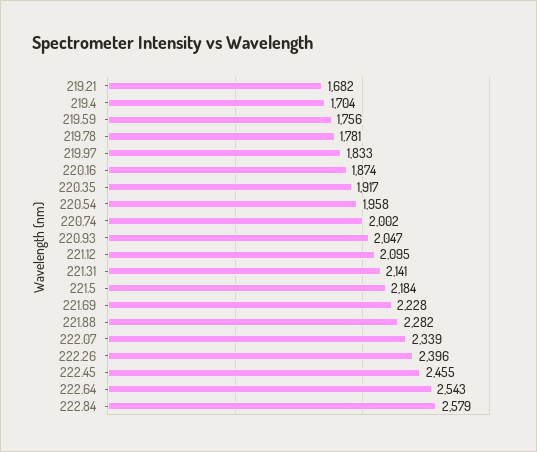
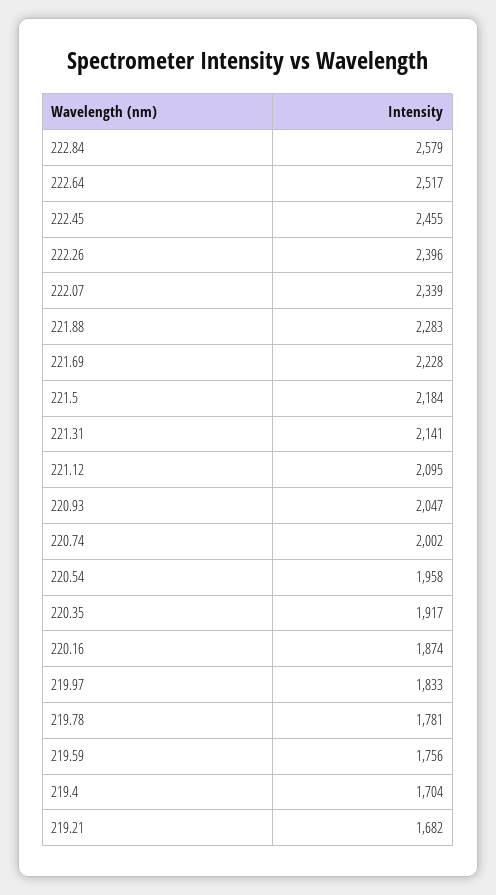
  {
    "219.21": 1682,
    "219.4": 1704,
    "219.59": 1756,
    "219.78": 1781,
    "219.97": 1833,
    "220.16": 1874,
    "220.35": 1917,
    "220.54": 1958,
    "220.74": 2002,
    "220.93": 2047,
    "221.12": 2095,
    "221.31": 2141,
    "221.5": 2184,
    "221.69": 2228,
-   "221.88": 2282,
+   "221.88": 2283,
    "222.07": 2339,
    "222.26": 2396,
    "222.45": 2455,
-   "222.64": 2543,
+   "222.64": 2517,
    "222.84": 2579
  }

